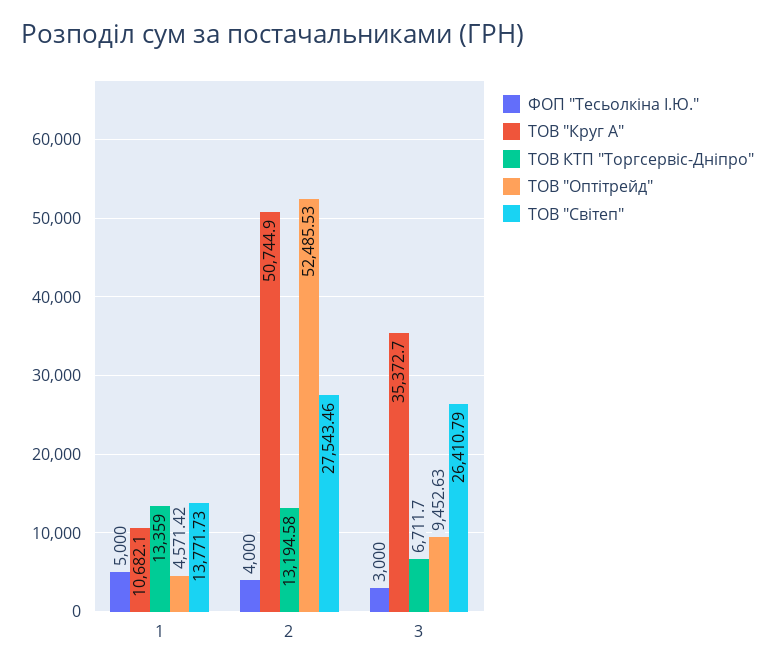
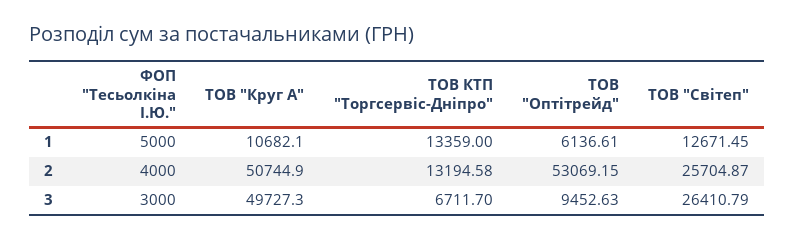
  {
    "ФОП \"Тесьолкіна І.Ю.\"": {
      "1": 5000,
      "2": 4000,
      "3": 3000
    },
    "ТОВ \"Круг А\"": {
      "1": 10682.1,
      "2": 50744.9,
-     "3": 35372.7
+     "3": 49727.3
    },
    "ТОВ КТП \"Торгсервіс-Дніпро\"": {
      "1": 13359,
      "2": 13194.58,
      "3": 6711.7
    },
    "ТОВ \"Оптітрейд\"": {
-     "1": 4571.42,
+     "1": 6136.61,
-     "2": 52485.53,
+     "2": 53069.15,
      "3": 9452.63
    },
    "ТОВ \"Світеп\"": {
-     "1": 13771.73,
+     "1": 12671.45,
-     "2": 27543.46,
+     "2": 25704.87,
      "3": 26410.79
    }
  }

